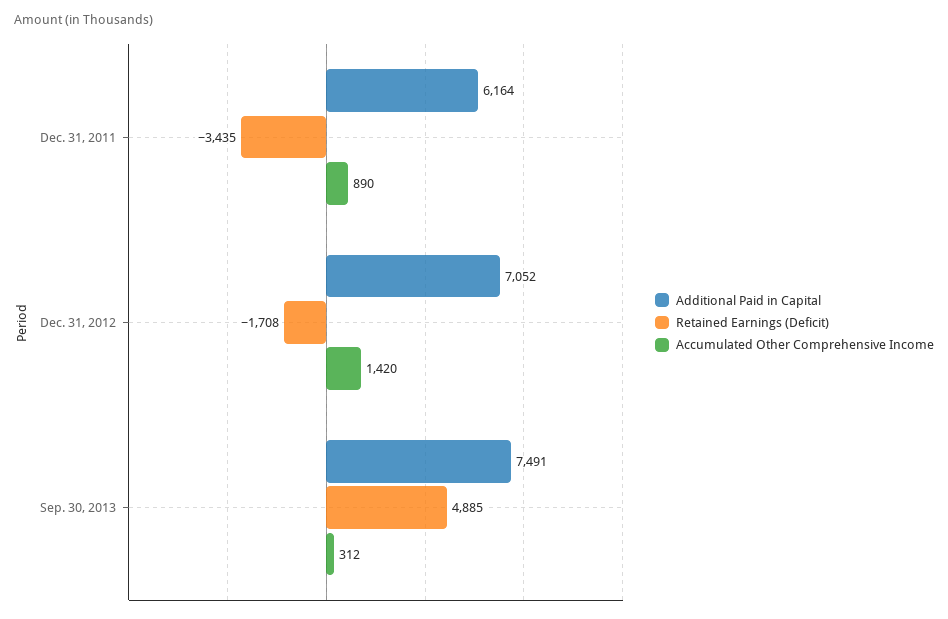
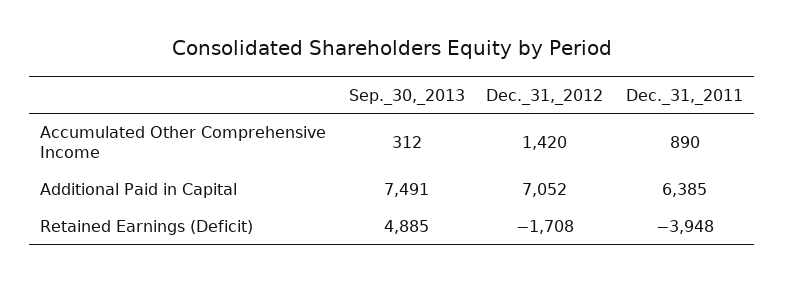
  {
    "Additional Paid in Capital": {
-     "Dec. 31, 2011": 6164,
+     "Dec. 31, 2011": 6385,
      "Dec. 31, 2012": 7052,
      "Sep. 30, 2013": 7491
    },
    "Retained Earnings (Deficit)": {
-     "Dec. 31, 2011": -3435,
+     "Dec. 31, 2011": -3948,
      "Dec. 31, 2012": -1708,
      "Sep. 30, 2013": 4885
    },
    "Accumulated Other Comprehensive Income": {
      "Dec. 31, 2011": 890,
      "Dec. 31, 2012": 1420,
      "Sep. 30, 2013": 312
    }
  }

